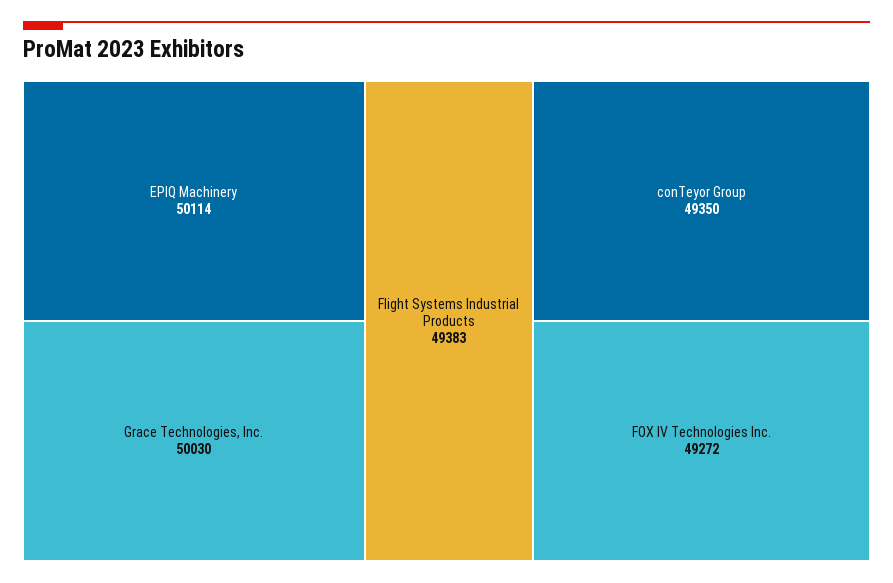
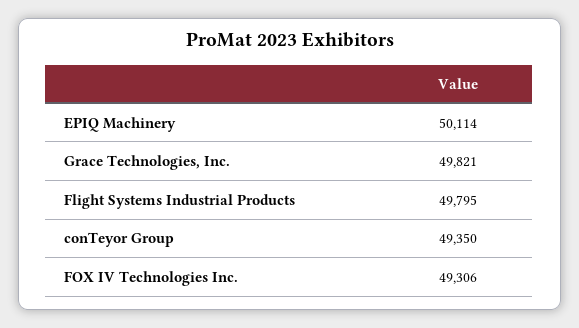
  {
    "EPIQ Machinery": 50114,
-   "Grace Technologies, Inc.": 50030,
+   "Grace Technologies, Inc.": 49821,
-   "Flight Systems Industrial Products": 49383,
+   "Flight Systems Industrial Products": 49795,
    "conTeyor Group": 49350,
-   "FOX IV Technologies Inc.": 49272
+   "FOX IV Technologies Inc.": 49306
  }

